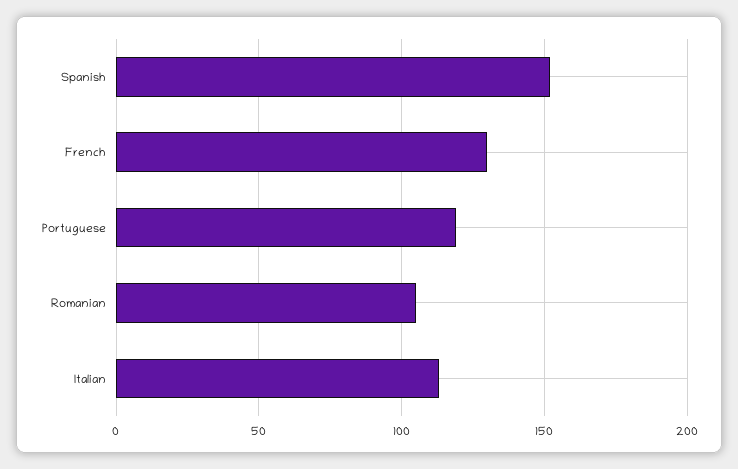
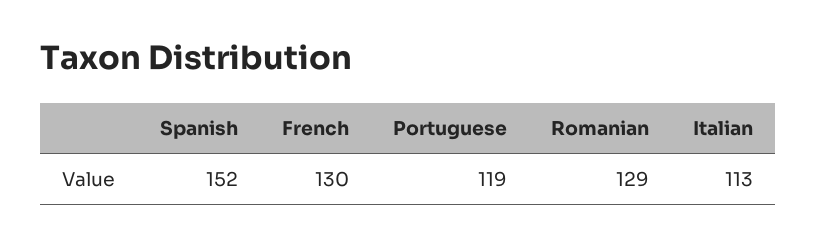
  {
    "Spanish": 152,
    "French": 130,
    "Portuguese": 119,
-   "Romanian": 105,
+   "Romanian": 129,
    "Italian": 113
  }

